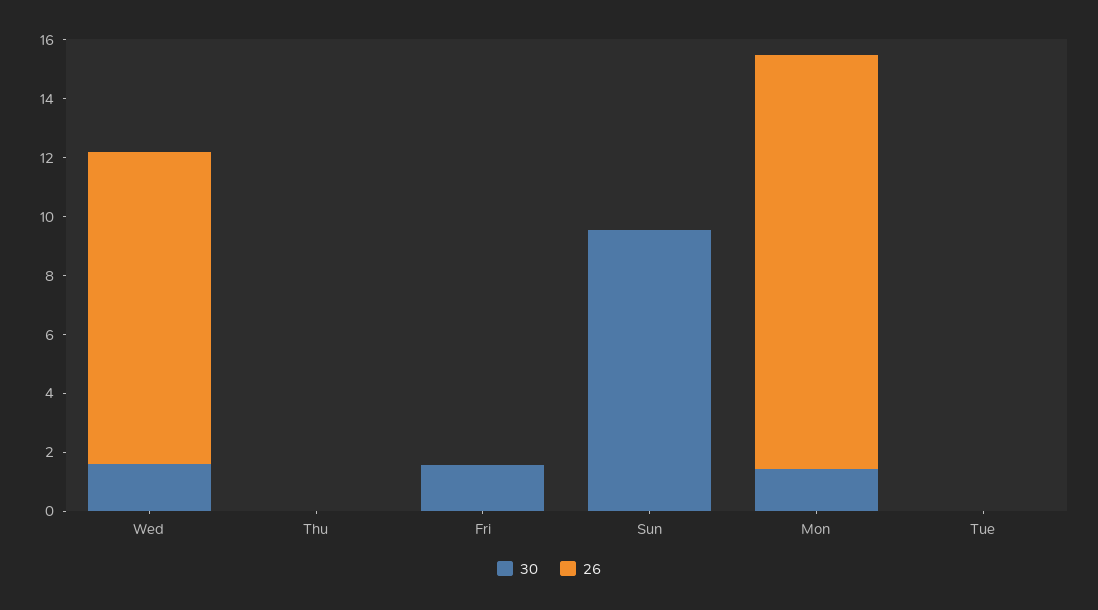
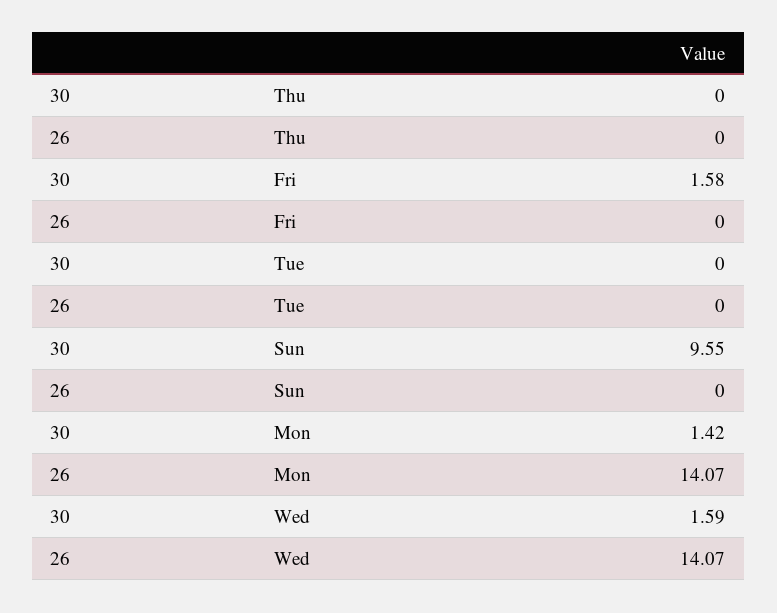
  {
    "30": {
      "Wed": 1.59,
      "Thu": 0,
      "Fri": 1.58,
      "Sun": 9.55,
      "Mon": 1.42,
      "Tue": 0
    },
    "26": {
-     "Wed": 10.5,
+     "Wed": 14.07,
      "Thu": 0,
      "Fri": 0,
      "Sun": 0,
      "Mon": 14.07,
      "Tue": 0
    }
  }

